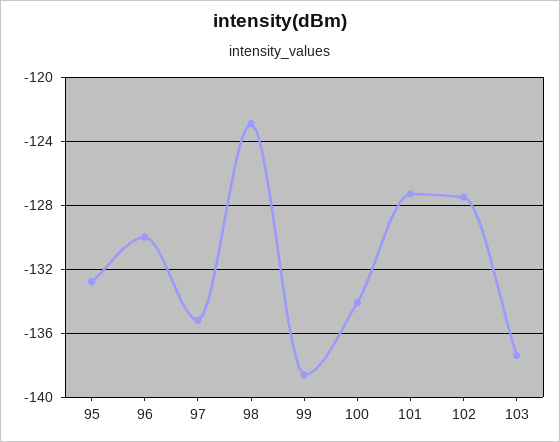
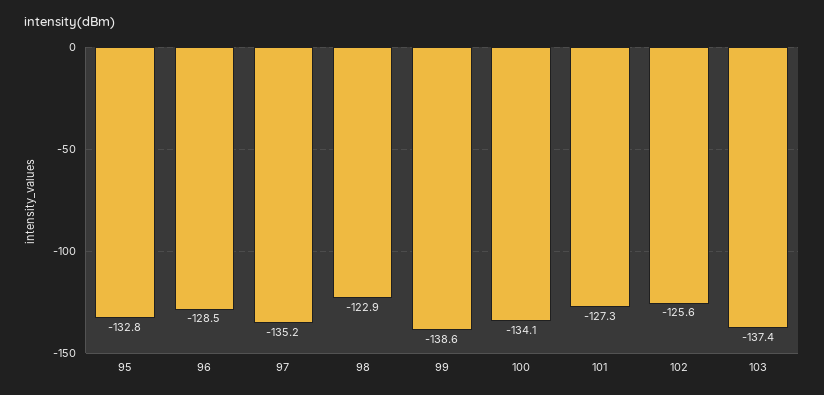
  {
    "95": -132.8,
-   "96": -130,
+   "96": -128.5,
    "97": -135.2,
    "98": -122.9,
    "99": -138.6,
    "100": -134.1,
    "101": -127.3,
-   "102": -127.5,
+   "102": -125.6,
    "103": -137.4
  }

